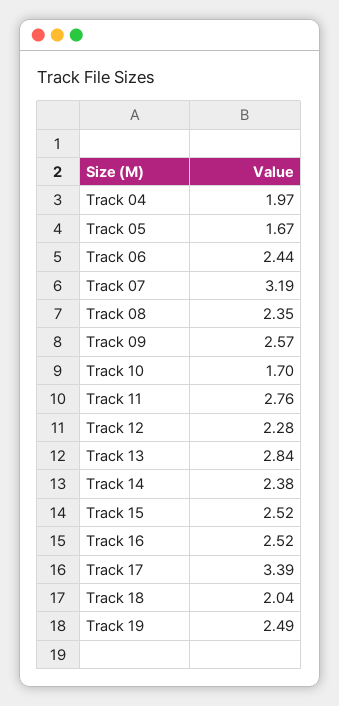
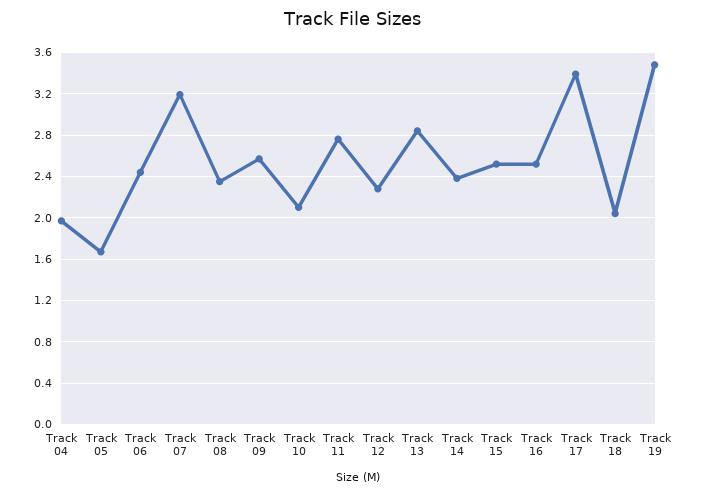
  {
    "Track 04": 1.97,
    "Track 05": 1.67,
    "Track 06": 2.44,
    "Track 07": 3.19,
    "Track 08": 2.35,
    "Track 09": 2.57,
-   "Track 10": 1.7,
+   "Track 10": 2.1,
    "Track 11": 2.76,
    "Track 12": 2.28,
    "Track 13": 2.84,
    "Track 14": 2.38,
    "Track 15": 2.52,
    "Track 16": 2.52,
    "Track 17": 3.39,
    "Track 18": 2.04,
-   "Track 19": 2.49
+   "Track 19": 3.5
  }

